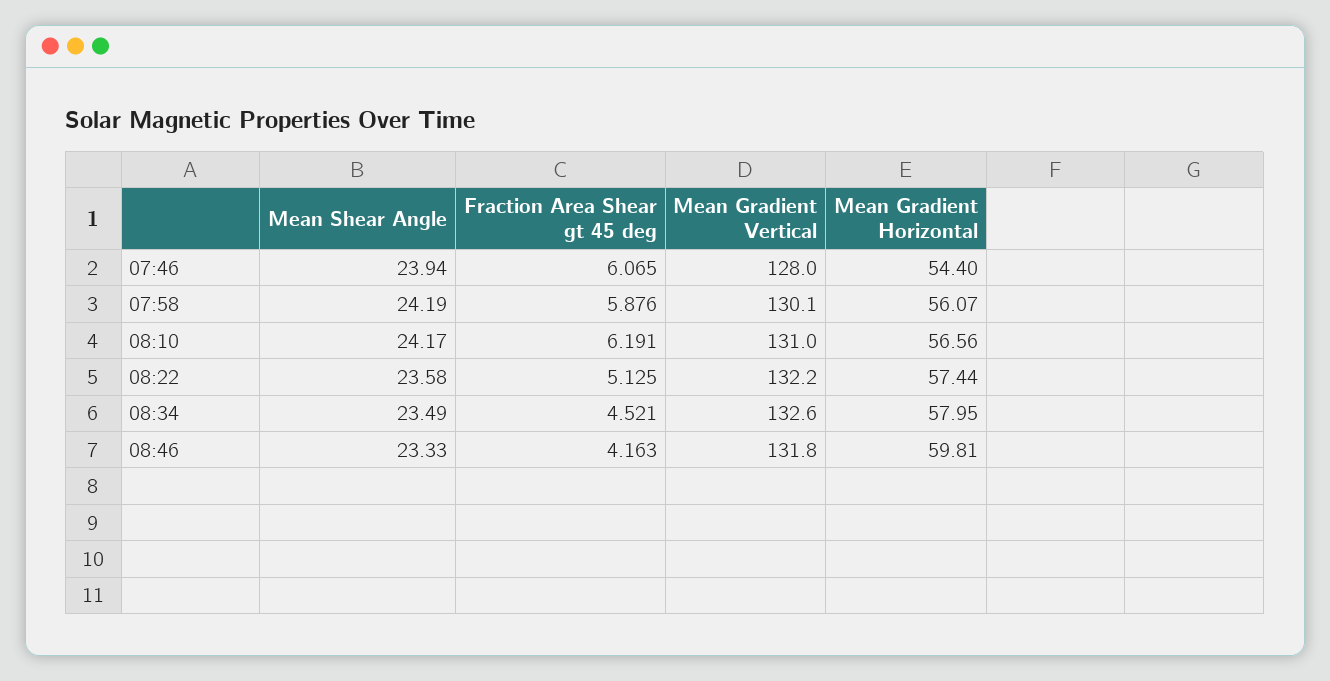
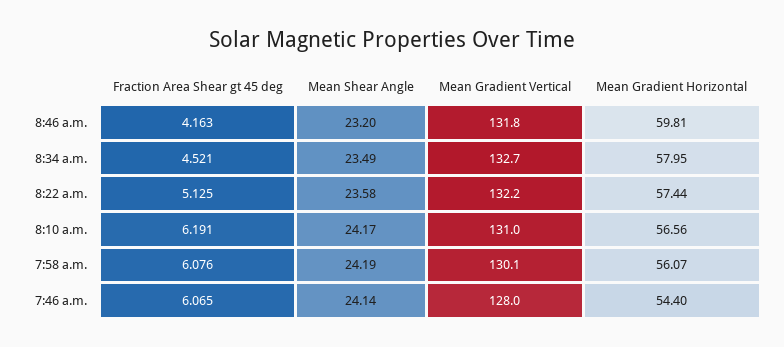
  {
    "Mean Shear Angle": {
-     "07:46": 23.94,
+     "07:46": 24.14,
      "07:58": 24.19,
      "08:10": 24.17,
      "08:22": 23.58,
      "08:34": 23.49,
-     "08:46": 23.33
+     "08:46": 23.2
    },
    "Fraction Area Shear gt 45 deg": {
      "07:46": 6.065,
-     "07:58": 5.876,
+     "07:58": 6.076,
      "08:10": 6.191,
      "08:22": 5.125,
      "08:34": 4.521,
      "08:46": 4.163
    },
    "Mean Gradient Vertical": {
      "07:46": 128,
      "07:58": 130.1,
      "08:10": 131,
      "08:22": 132.2,
-     "08:34": 132.6,
+     "08:34": 132.7,
      "08:46": 131.8
    },
    "Mean Gradient Horizontal": {
      "07:46": 54.4,
      "07:58": 56.07,
      "08:10": 56.56,
      "08:22": 57.44,
      "08:34": 57.95,
      "08:46": 59.81
    }
  }

